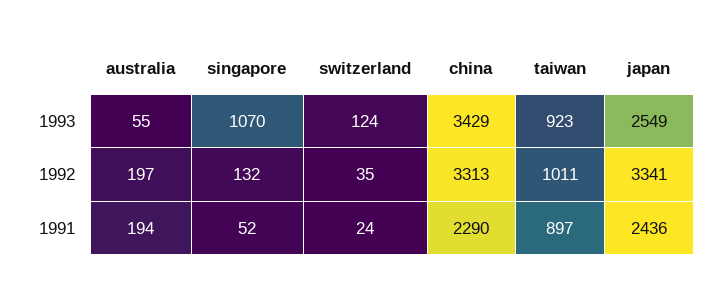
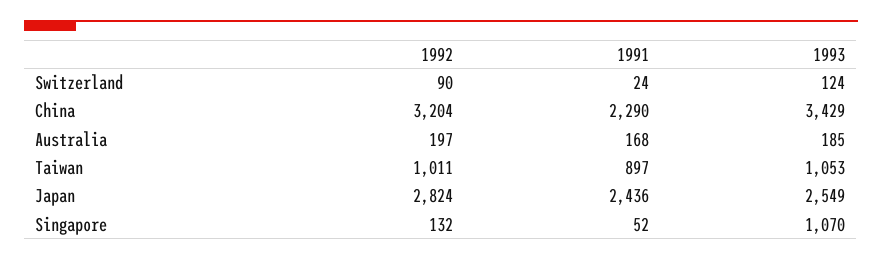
  {
    "australia": {
-     "1993": 55,
+     "1993": 185,
      "1992": 197,
-     "1991": 194
+     "1991": 168
    },
    "singapore": {
      "1993": 1070,
      "1992": 132,
      "1991": 52
    },
    "switzerland": {
      "1993": 124,
-     "1992": 35,
+     "1992": 90,
      "1991": 24
    },
    "china": {
      "1993": 3429,
-     "1992": 3313,
+     "1992": 3204,
      "1991": 2290
    },
    "taiwan": {
-     "1993": 923,
+     "1993": 1053,
      "1992": 1011,
      "1991": 897
    },
    "japan": {
      "1993": 2549,
-     "1992": 3341,
+     "1992": 2824,
      "1991": 2436
    }
  }

